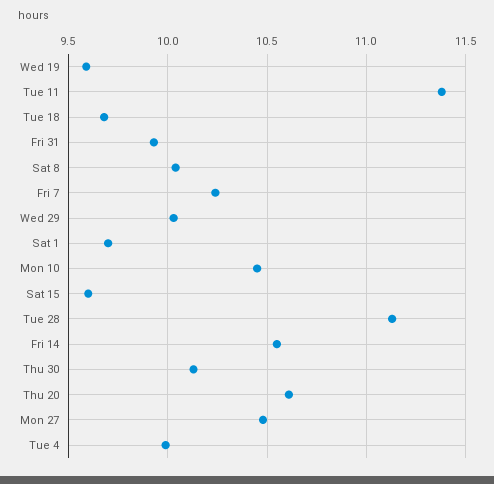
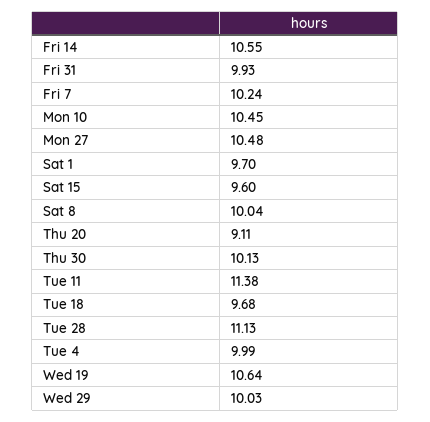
  {
-   "Wed 19": 9.6,
+   "Wed 19": 10.64,
    "Tue 11": 11.38,
    "Tue 18": 9.68,
    "Fri 31": 9.93,
    "Sat 8": 10.04,
    "Fri 7": 10.24,
    "Wed 29": 10.03,
    "Sat 1": 9.7,
    "Mon 10": 10.45,
    "Sat 15": 9.6,
    "Tue 28": 11.13,
    "Fri 14": 10.55,
    "Thu 30": 10.13,
-   "Thu 20": 10.6,
+   "Thu 20": 9.11,
    "Mon 27": 10.48,
    "Tue 4": 9.99
  }

